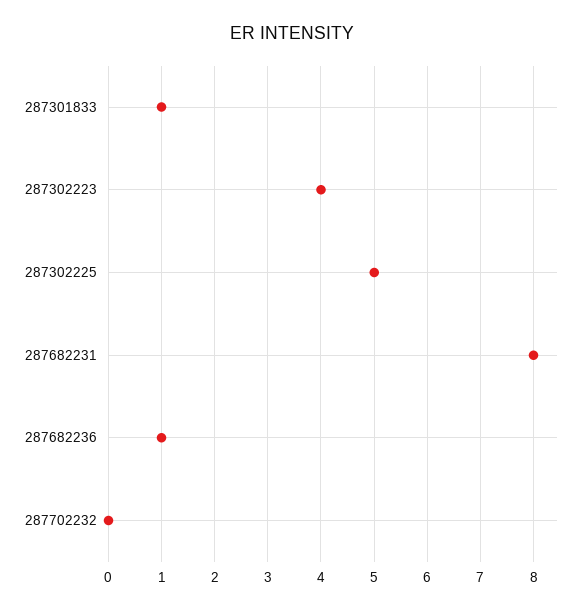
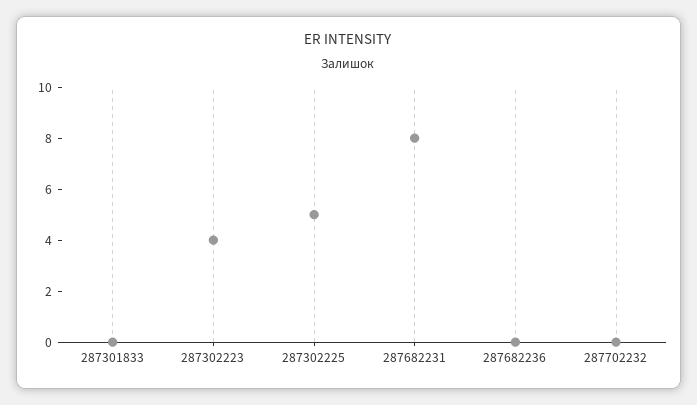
  {
-   "287301833": 1,
+   "287301833": 0,
    "287302223": 4,
    "287302225": 5,
    "287682231": 8,
-   "287682236": 1,
+   "287682236": 0,
    "287702232": 0
  }

